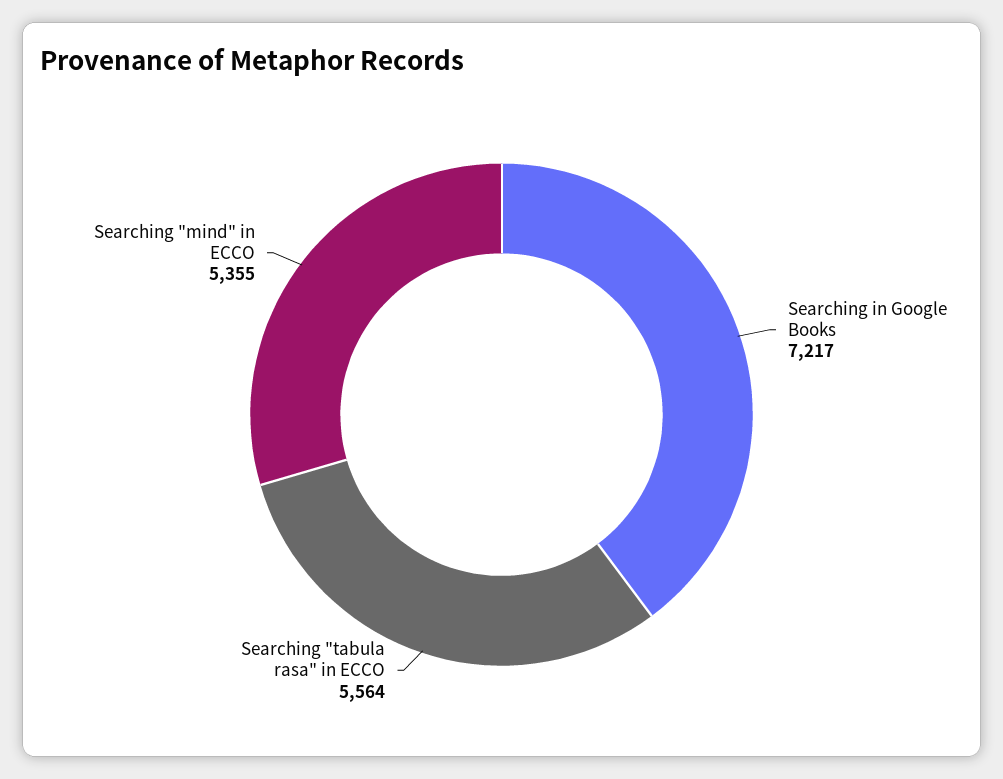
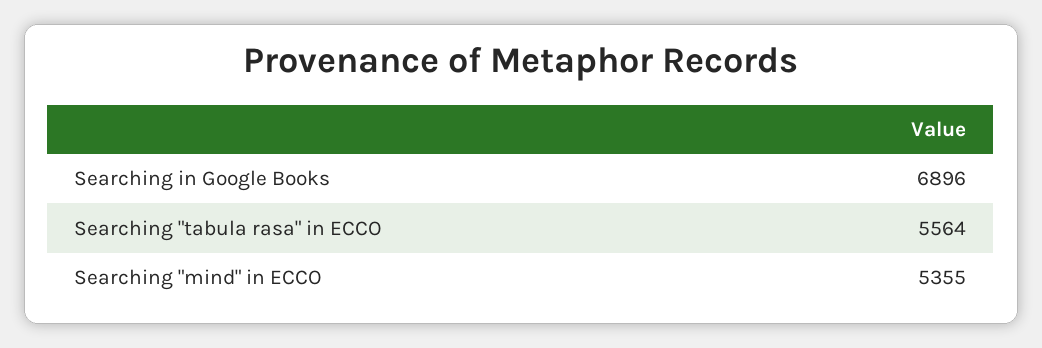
  {
-   "Searching in Google Books": 7217,
+   "Searching in Google Books": 6896,
    "Searching \"tabula rasa\" in ECCO": 5564,
    "Searching \"mind\" in ECCO": 5355
  }

